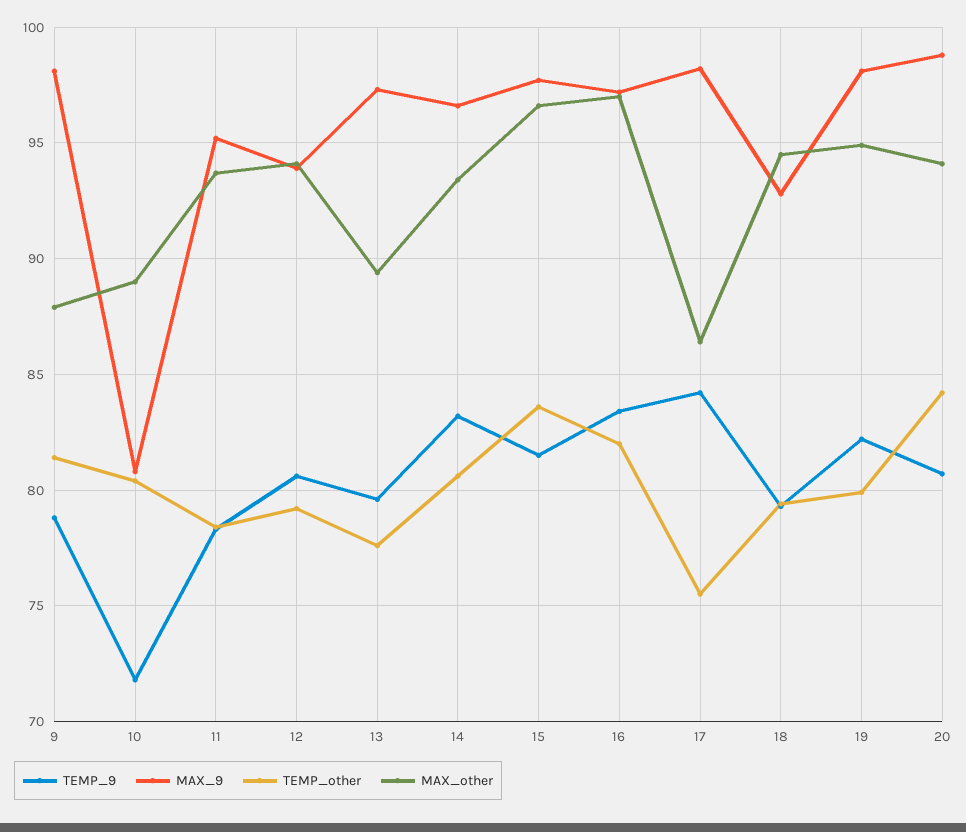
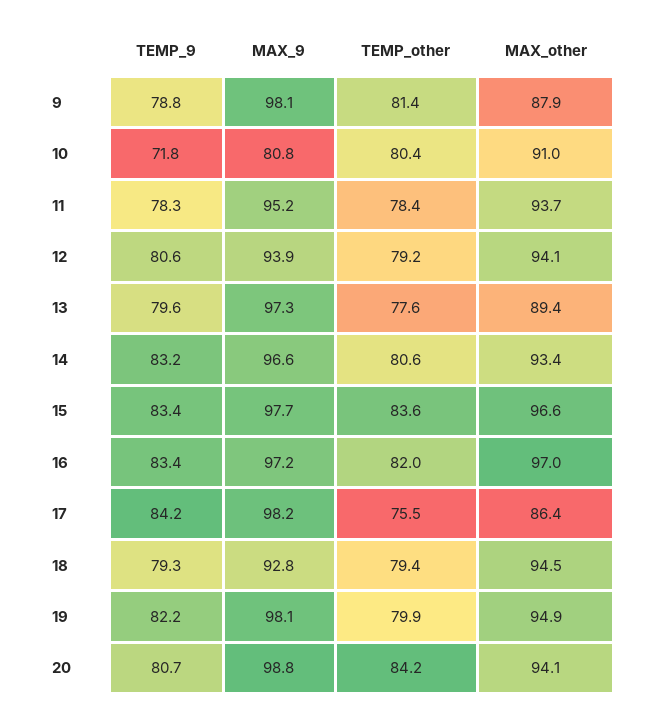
  {
    "TEMP_9": {
      "9": 78.8,
      "10": 71.8,
      "11": 78.3,
      "12": 80.6,
      "13": 79.6,
      "14": 83.2,
-     "15": 81.5,
+     "15": 83.4,
      "16": 83.4,
      "17": 84.2,
      "18": 79.3,
      "19": 82.2,
      "20": 80.7
    },
    "MAX_9": {
      "9": 98.1,
      "10": 80.8,
      "11": 95.2,
      "12": 93.9,
      "13": 97.3,
      "14": 96.6,
      "15": 97.7,
      "16": 97.2,
      "17": 98.2,
      "18": 92.8,
      "19": 98.1,
      "20": 98.8
    },
    "TEMP_other": {
      "9": 81.4,
      "10": 80.4,
      "11": 78.4,
      "12": 79.2,
      "13": 77.6,
      "14": 80.6,
      "15": 83.6,
      "16": 82,
      "17": 75.5,
      "18": 79.4,
      "19": 79.9,
      "20": 84.2
    },
    "MAX_other": {
      "9": 87.9,
-     "10": 89,
+     "10": 91,
      "11": 93.7,
      "12": 94.1,
      "13": 89.4,
      "14": 93.4,
      "15": 96.6,
      "16": 97,
      "17": 86.4,
      "18": 94.5,
      "19": 94.9,
      "20": 94.1
    }
  }

